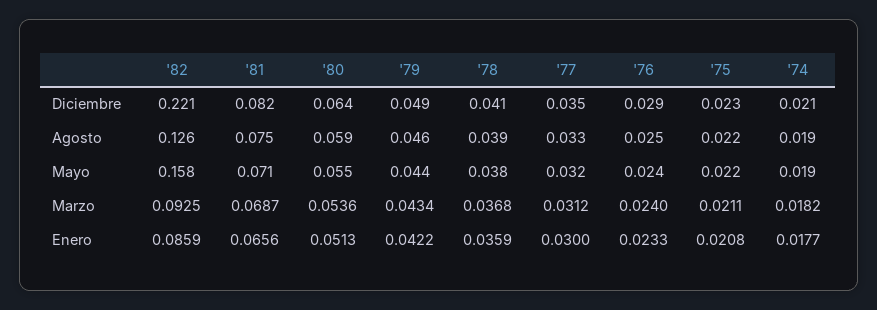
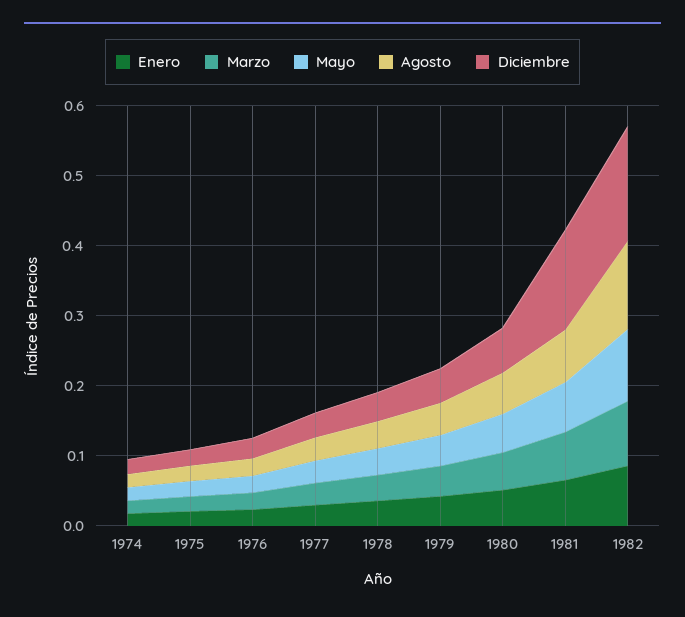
  {
    "Diciembre": {
-     "'82": 0.221,
+     "'82": 0.16,
-     "'81": 0.082,
+     "'81": 0.14,
      "'80": 0.064,
      "'79": 0.049,
      "'78": 0.041,
      "'77": 0.035,
      "'76": 0.029,
      "'75": 0.023,
      "'74": 0.021
    },
    "Agosto": {
      "'82": 0.126,
      "'81": 0.075,
      "'80": 0.059,
      "'79": 0.046,
      "'78": 0.039,
      "'77": 0.033,
      "'76": 0.025,
      "'75": 0.022,
      "'74": 0.019
    },
    "Mayo": {
-     "'82": 0.158,
+     "'82": 0.1,
      "'81": 0.071,
      "'80": 0.055,
      "'79": 0.044,
      "'78": 0.038,
      "'77": 0.032,
      "'76": 0.024,
      "'75": 0.022,
      "'74": 0.019
    },
    "Marzo": {
      "'82": 0.0925,
      "'81": 0.0687,
      "'80": 0.0536,
      "'79": 0.0434,
      "'78": 0.0368,
      "'77": 0.0312,
      "'76": 0.024,
      "'75": 0.0211,
      "'74": 0.0182
    },
    "Enero": {
      "'82": 0.0859,
      "'81": 0.0656,
      "'80": 0.0513,
      "'79": 0.0422,
      "'78": 0.0359,
      "'77": 0.03,
      "'76": 0.0233,
      "'75": 0.0208,
      "'74": 0.0177
    }
  }

